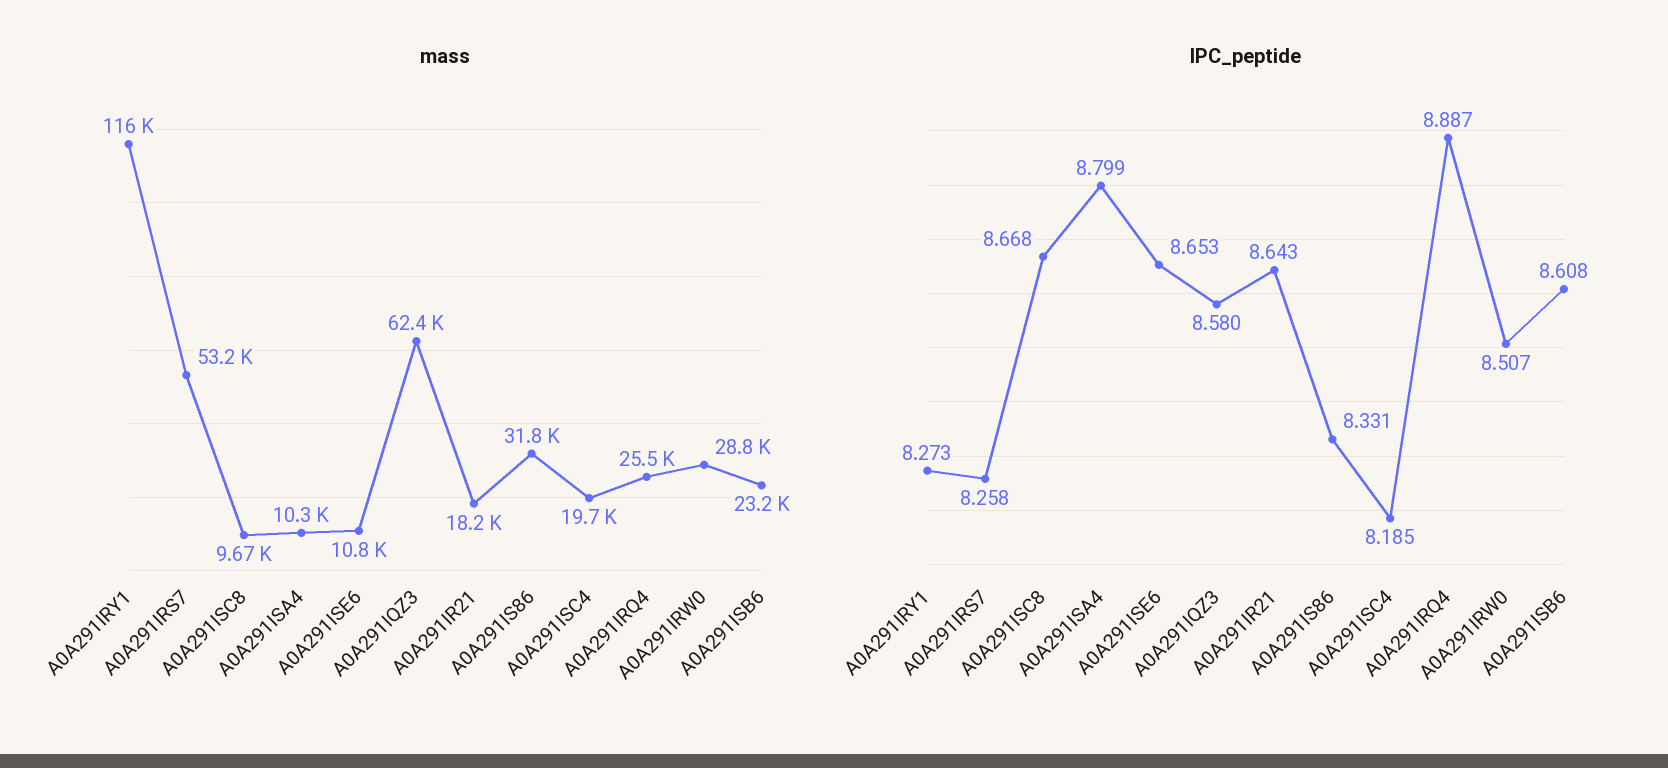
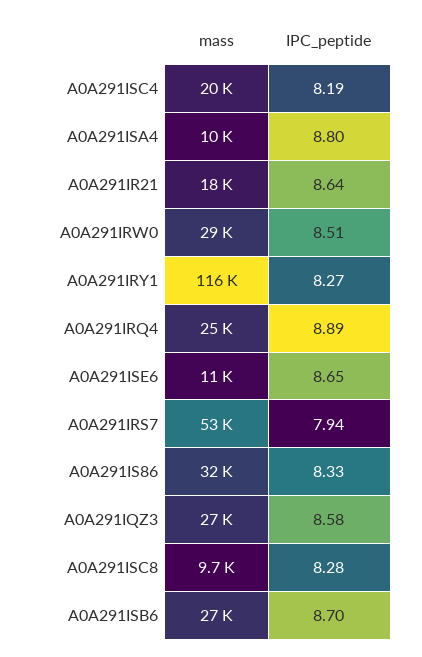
  {
    "mass": {
      "A0A291IRY1": 116000,
      "A0A291IRS7": 53200,
      "A0A291ISC8": 9670,
      "A0A291ISA4": 10300,
      "A0A291ISE6": 10800,
-     "A0A291IQZ3": 62400,
+     "A0A291IQZ3": 27000,
      "A0A291IR21": 18200,
      "A0A291IS86": 31800,
      "A0A291ISC4": 19700,
      "A0A291IRQ4": 25500,
      "A0A291IRW0": 28800,
-     "A0A291ISB6": 23200
+     "A0A291ISB6": 27000
    },
    "IPC_peptide": {
      "A0A291IRY1": 8.273,
-     "A0A291IRS7": 8.258,
+     "A0A291IRS7": 7.94,
-     "A0A291ISC8": 8.668,
+     "A0A291ISC8": 8.28,
      "A0A291ISA4": 8.799,
      "A0A291ISE6": 8.653,
      "A0A291IQZ3": 8.58,
      "A0A291IR21": 8.643,
      "A0A291IS86": 8.331,
      "A0A291ISC4": 8.185,
      "A0A291IRQ4": 8.887,
      "A0A291IRW0": 8.507,
-     "A0A291ISB6": 8.608
+     "A0A291ISB6": 8.7
    }
  }

